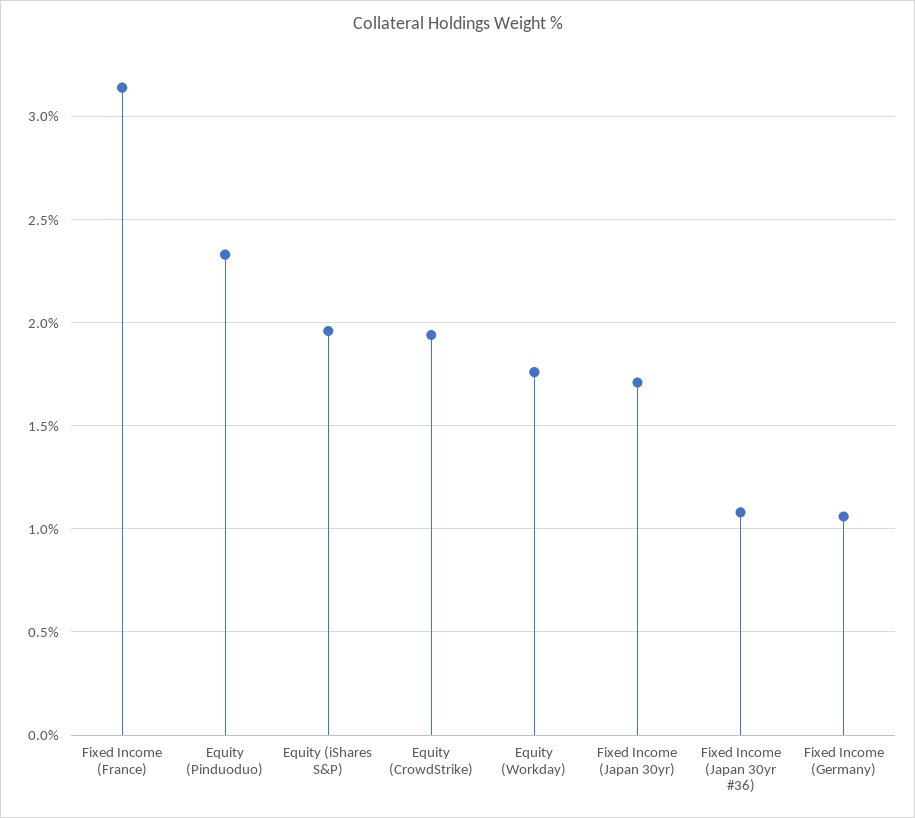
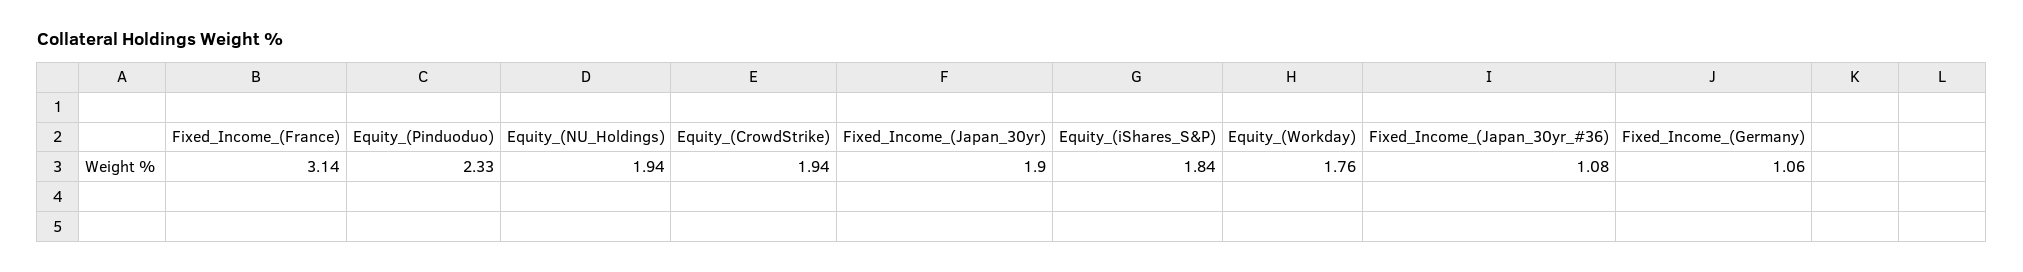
  {
    "Fixed Income (France)": 3.14,
    "Equity (Pinduoduo)": 2.33,
-   "Equity (iShares S&P)": 1.95,
+   "Equity (iShares S&P)": 1.84,
    "Equity (CrowdStrike)": 1.94,
    "Equity (Workday)": 1.76,
-   "Fixed Income (Japan 30yr)": 1.7,
+   "Fixed Income (Japan 30yr)": 1.9,
    "Fixed Income (Japan 30yr #36)": 1.08,
-   "Fixed Income (Germany)": 1.06
+   "Fixed Income (Germany)": 1.06,
+   "Equity_(NU_Holdings)": 1.94
  }

